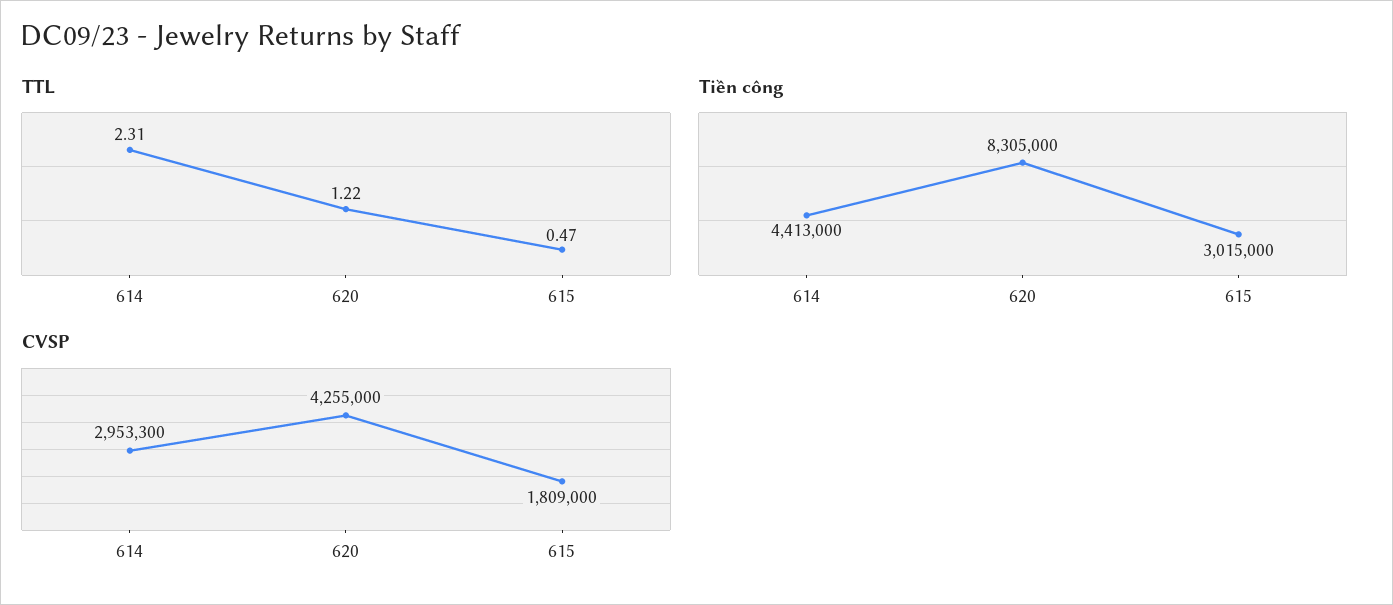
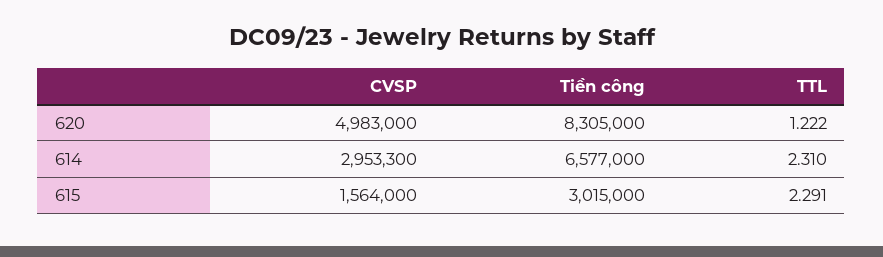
  {
    "TTL": {
      "614": 2.31,
      "620": 1.222,
-     "615": 0.47
+     "615": 2.291
    },
    "Tiền công": {
-     "614": 4413000,
+     "614": 6577000,
      "620": 8305000,
      "615": 3015000
    },
    "CVSP": {
      "614": 2953300,
-     "620": 4255000,
+     "620": 4983000,
-     "615": 1809000
+     "615": 1564000
    }
  }

